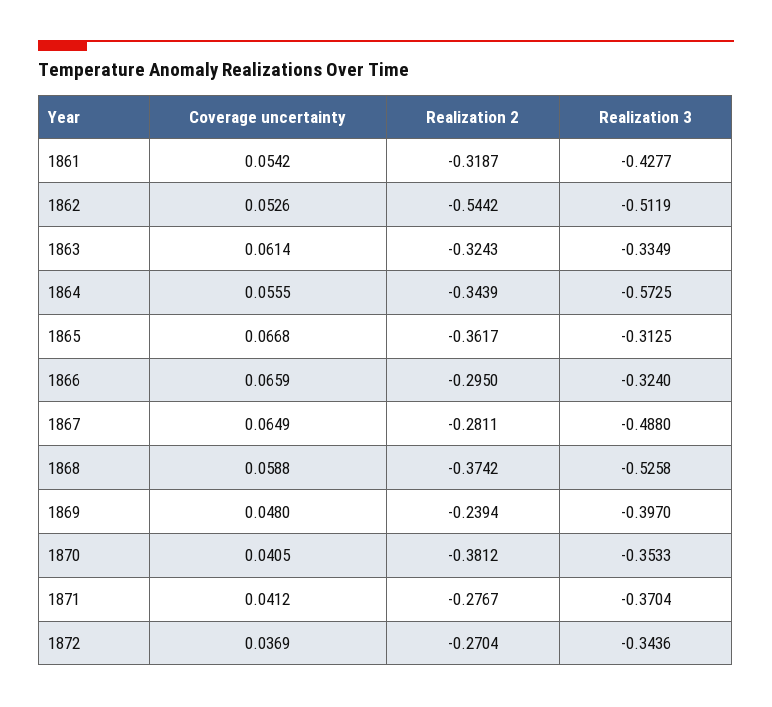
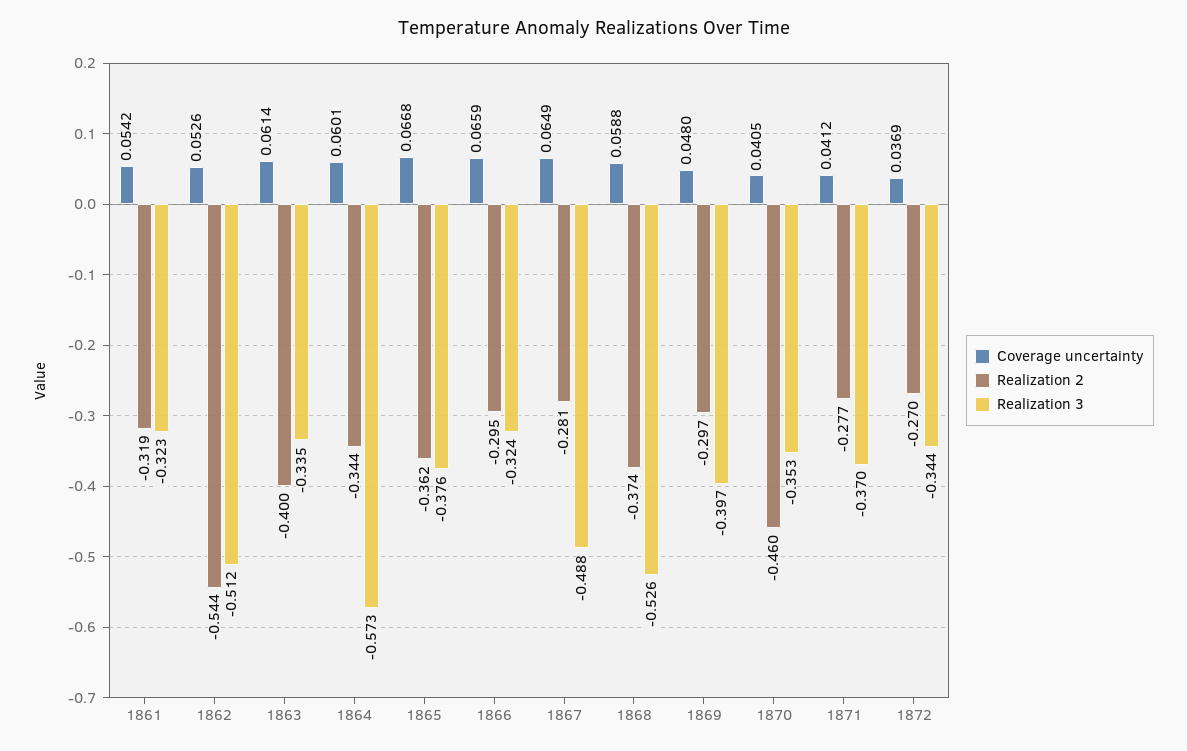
  {
    "Coverage uncertainty": {
      "1861": 0.0542,
      "1862": 0.0526,
      "1863": 0.0614,
-     "1864": 0.0555,
+     "1864": 0.0601,
      "1865": 0.0668,
      "1866": 0.0659,
      "1867": 0.0649,
      "1868": 0.0588,
      "1869": 0.048,
      "1870": 0.0405,
      "1871": 0.0412,
      "1872": 0.0369
    },
    "Realization 2": {
      "1861": -0.3187,
      "1862": -0.5442,
-     "1863": -0.3243,
+     "1863": -0.4,
      "1864": -0.3439,
      "1865": -0.3617,
      "1866": -0.295,
      "1867": -0.2811,
      "1868": -0.3742,
-     "1869": -0.2394,
+     "1869": -0.297,
-     "1870": -0.3812,
+     "1870": -0.46,
      "1871": -0.2767,
      "1872": -0.2704
    },
    "Realization 3": {
-     "1861": -0.4277,
+     "1861": -0.323,
      "1862": -0.5119,
      "1863": -0.3349,
      "1864": -0.5725,
-     "1865": -0.3125,
+     "1865": -0.376,
      "1866": -0.324,
      "1867": -0.488,
      "1868": -0.5258,
      "1869": -0.397,
      "1870": -0.3533,
      "1871": -0.3704,
      "1872": -0.3436
    }
  }

